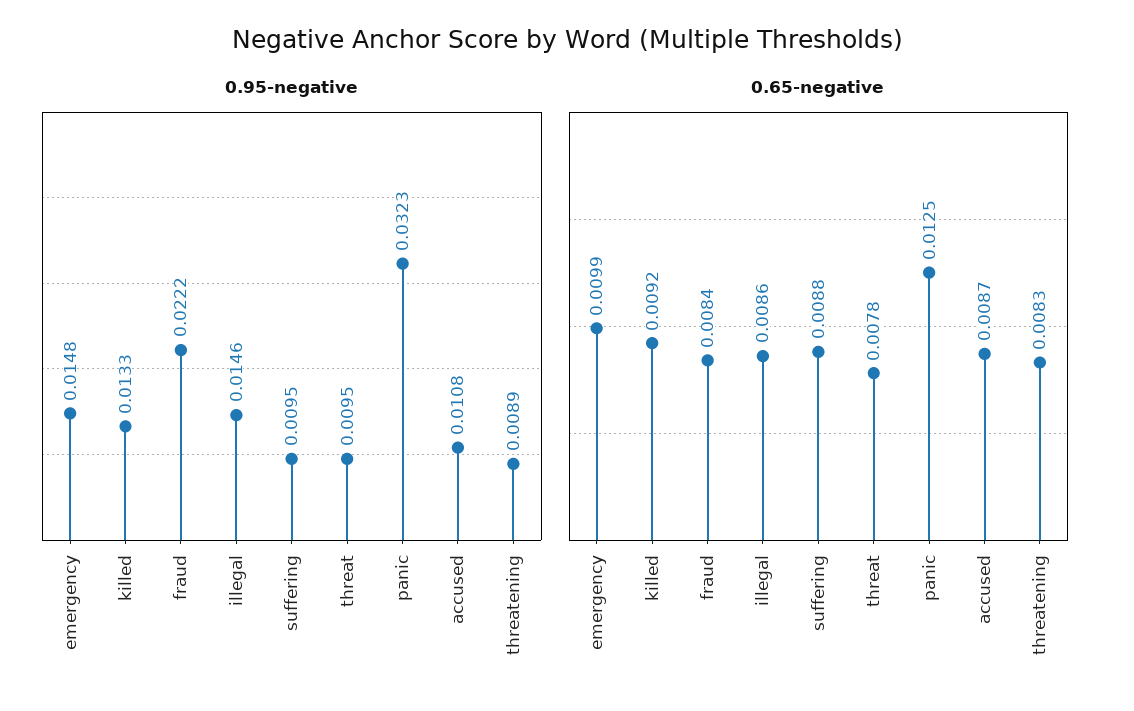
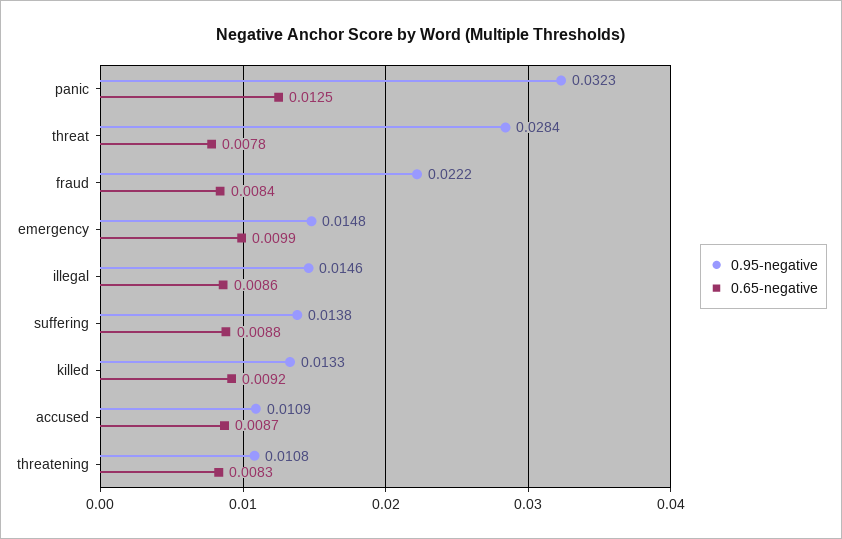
  {
    "0.95-negative": {
      "emergency": 0.0148,
      "killed": 0.0133,
      "fraud": 0.0222,
      "illegal": 0.0146,
-     "suffering": 0.0095,
+     "suffering": 0.0138,
-     "threat": 0.0095,
+     "threat": 0.0284,
      "panic": 0.0323,
-     "accused": 0.0108,
+     "accused": 0.0109,
-     "threatening": 0.0089
+     "threatening": 0.0108
    },
    "0.65-negative": {
      "emergency": 0.0099,
      "killed": 0.0092,
      "fraud": 0.0084,
      "illegal": 0.0086,
      "suffering": 0.0088,
      "threat": 0.0078,
      "panic": 0.0125,
      "accused": 0.0087,
      "threatening": 0.0083
    }
  }

